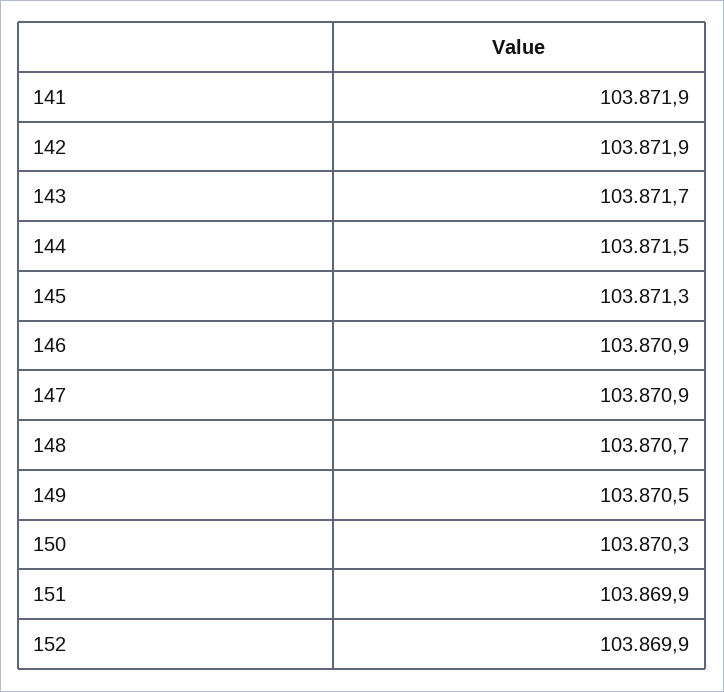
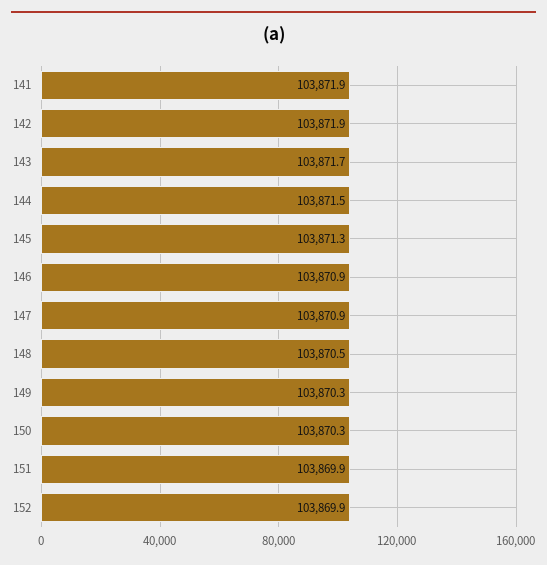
  {
    "141": 103871.9,
    "142": 103871.9,
    "143": 103871.7,
    "144": 103871.5,
    "145": 103871.3,
    "146": 103870.9,
    "147": 103870.9,
-   "148": 103870.7,
+   "148": 103870.5,
-   "149": 103870.5,
+   "149": 103870.3,
    "150": 103870.3,
    "151": 103869.9,
    "152": 103869.9
  }

